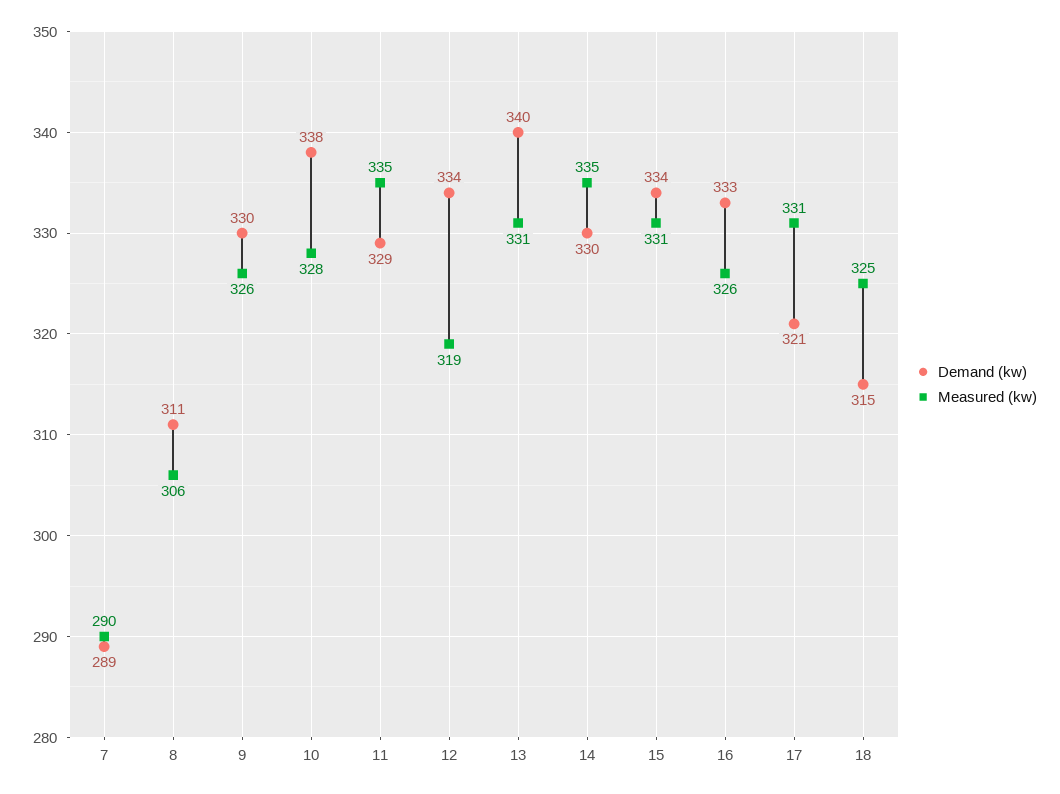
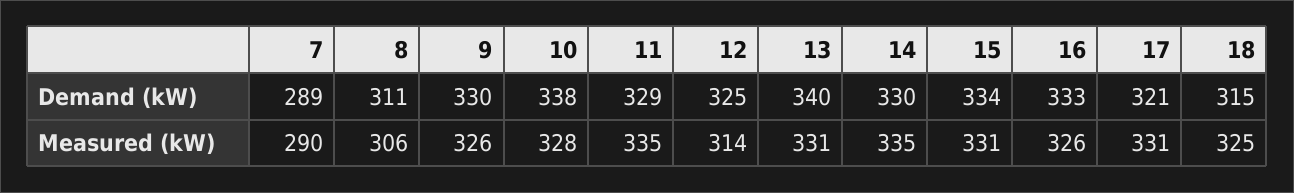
  {
    "Demand (kw)": {
      "7": 289,
      "8": 311,
      "9": 330,
      "10": 338,
      "11": 329,
-     "12": 334,
+     "12": 325,
      "13": 340,
      "14": 330,
      "15": 334,
      "16": 333,
      "17": 321,
      "18": 315
    },
    "Measured (kw)": {
      "7": 290,
      "8": 306,
      "9": 326,
      "10": 328,
      "11": 335,
-     "12": 319,
+     "12": 314,
      "13": 331,
      "14": 335,
      "15": 331,
      "16": 326,
      "17": 331,
      "18": 325
    }
  }

